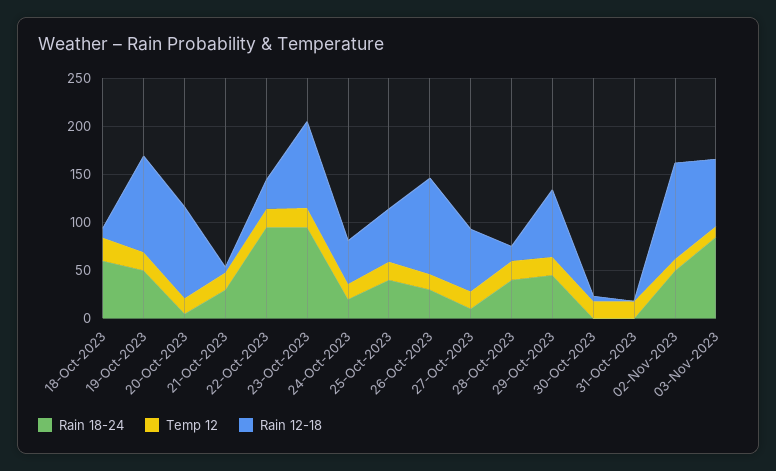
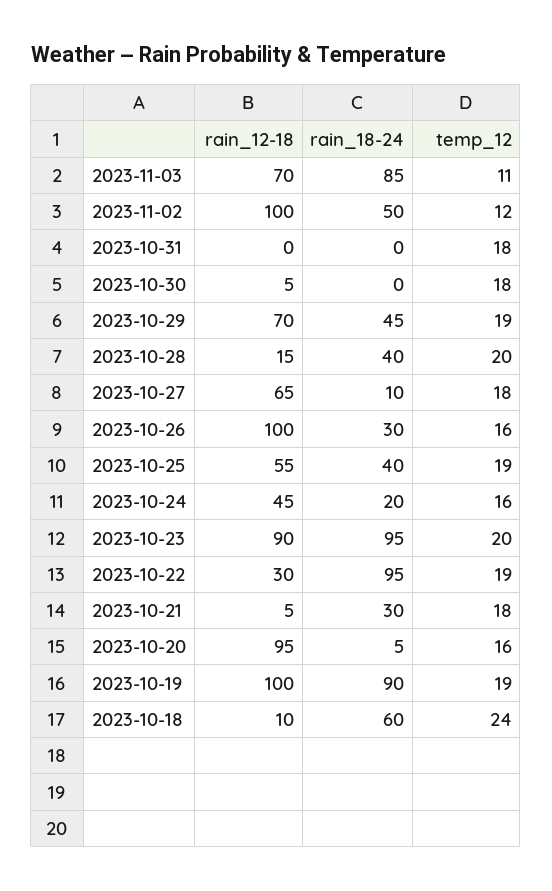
  {
    "Rain 18-24": {
      "18-Oct-2023": 60,
-     "19-Oct-2023": 50,
+     "19-Oct-2023": 90,
      "20-Oct-2023": 5,
      "21-Oct-2023": 30,
      "22-Oct-2023": 95,
      "23-Oct-2023": 95,
      "24-Oct-2023": 20,
      "25-Oct-2023": 40,
      "26-Oct-2023": 30,
      "27-Oct-2023": 10,
      "28-Oct-2023": 40,
      "29-Oct-2023": 45,
      "30-Oct-2023": 0,
      "31-Oct-2023": 0,
      "02-Nov-2023": 50,
      "03-Nov-2023": 85
    },
    "Temp 12": {
      "18-Oct-2023": 24,
      "19-Oct-2023": 19,
      "20-Oct-2023": 16,
      "21-Oct-2023": 18,
      "22-Oct-2023": 19,
      "23-Oct-2023": 20,
      "24-Oct-2023": 16,
      "25-Oct-2023": 19,
      "26-Oct-2023": 16,
      "27-Oct-2023": 18,
      "28-Oct-2023": 20,
      "29-Oct-2023": 19,
      "30-Oct-2023": 18,
      "31-Oct-2023": 18,
      "02-Nov-2023": 12,
      "03-Nov-2023": 11
    },
    "Rain 12-18": {
      "18-Oct-2023": 10,
      "19-Oct-2023": 100,
      "20-Oct-2023": 95,
      "21-Oct-2023": 5,
      "22-Oct-2023": 30,
      "23-Oct-2023": 90,
      "24-Oct-2023": 45,
      "25-Oct-2023": 55,
      "26-Oct-2023": 100,
      "27-Oct-2023": 65,
      "28-Oct-2023": 15,
      "29-Oct-2023": 70,
      "30-Oct-2023": 5,
      "31-Oct-2023": 0,
      "02-Nov-2023": 100,
      "03-Nov-2023": 70
    }
  }

